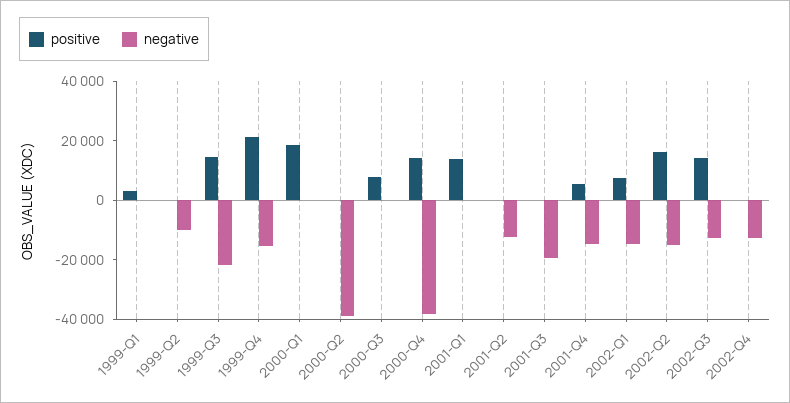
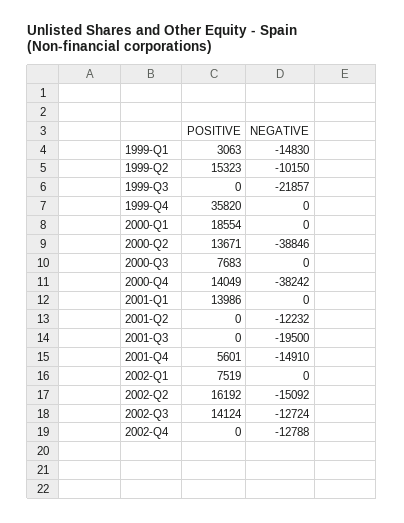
  {
    "positive": {
      "1999-Q1": 3063,
-     "1999-Q2": 0,
+     "1999-Q2": 15323,
-     "1999-Q3": 15000,
+     "1999-Q3": 0,
-     "1999-Q4": 20000,
+     "1999-Q4": 35820,
      "2000-Q1": 18554,
-     "2000-Q2": 0,
+     "2000-Q2": 13671,
      "2000-Q3": 7683,
      "2000-Q4": 14049,
      "2001-Q1": 13986,
      "2001-Q2": 0,
      "2001-Q3": 0,
      "2001-Q4": 5601,
      "2002-Q1": 7519,
      "2002-Q2": 16192,
      "2002-Q3": 14124,
      "2002-Q4": 0
    },
    "negative": {
-     "1999-Q1": 0,
+     "1999-Q1": -14830,
      "1999-Q2": -10150,
      "1999-Q3": -21857,
-     "1999-Q4": -15000,
+     "1999-Q4": 0,
      "2000-Q1": 0,
      "2000-Q2": -38846,
      "2000-Q3": 0,
      "2000-Q4": -38242,
      "2001-Q1": 0,
      "2001-Q2": -12232,
      "2001-Q3": -19500,
      "2001-Q4": -14910,
-     "2002-Q1": -15000,
+     "2002-Q1": 0,
      "2002-Q2": -15092,
      "2002-Q3": -12724,
      "2002-Q4": -12788
    }
  }

